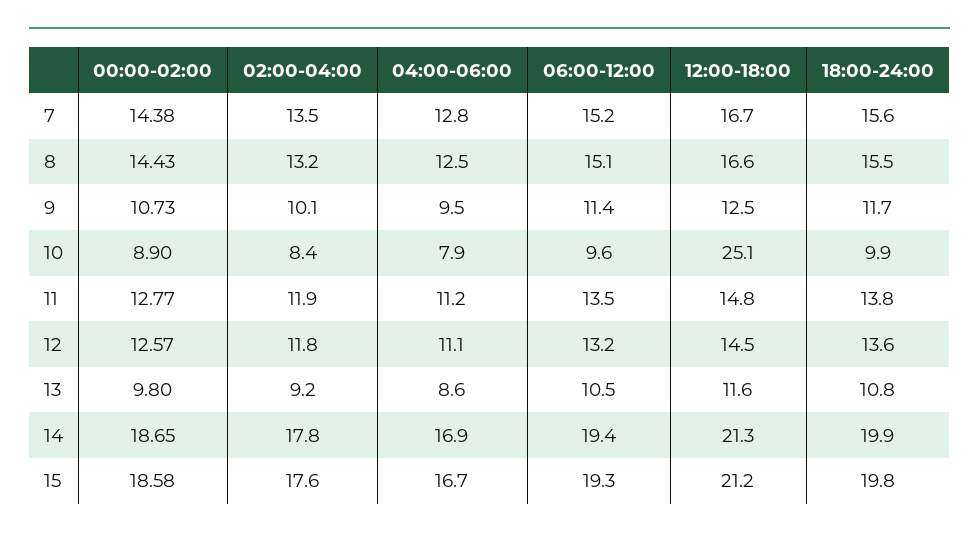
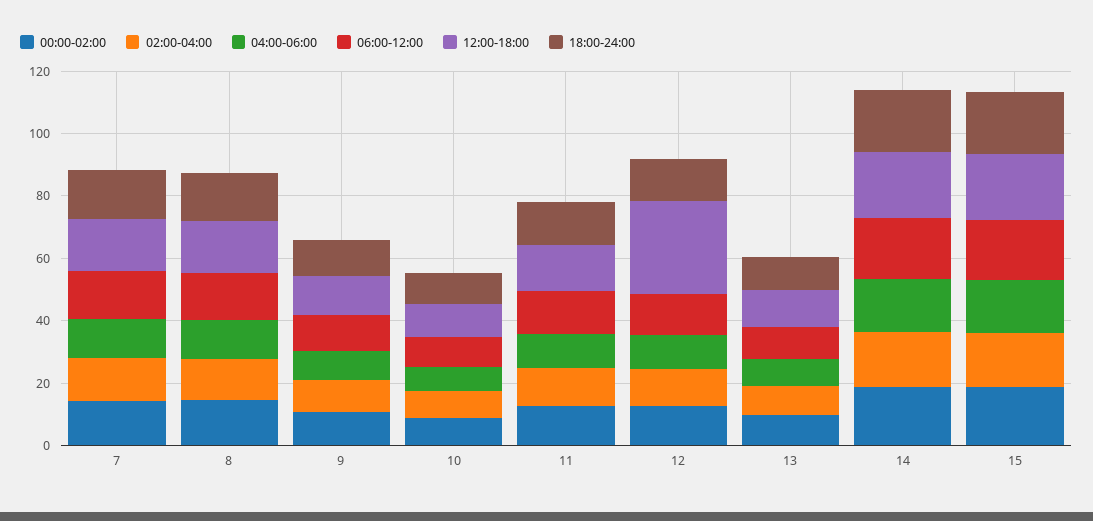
  {
    "00:00-02:00": {
      "7": 14.38,
      "8": 14.43,
      "9": 10.73,
      "10": 8.9,
      "11": 12.77,
      "12": 12.57,
      "13": 9.8,
      "14": 18.65,
      "15": 18.58
    },
    "02:00-04:00": {
      "7": 13.5,
      "8": 13.2,
      "9": 10.1,
      "10": 8.4,
      "11": 11.9,
      "12": 11.8,
      "13": 9.2,
      "14": 17.8,
      "15": 17.6
    },
    "04:00-06:00": {
      "7": 12.8,
      "8": 12.5,
      "9": 9.5,
      "10": 7.9,
      "11": 11.2,
      "12": 11.1,
      "13": 8.6,
      "14": 16.9,
      "15": 16.7
    },
    "06:00-12:00": {
      "7": 15.2,
      "8": 15.1,
      "9": 11.4,
      "10": 9.6,
      "11": 13.5,
      "12": 13.2,
      "13": 10.5,
      "14": 19.4,
      "15": 19.3
    },
    "12:00-18:00": {
      "7": 16.7,
      "8": 16.6,
      "9": 12.5,
-     "10": 25.1,
+     "10": 10,
      "11": 14.8,
-     "12": 14.5,
+     "12": 30,
      "13": 11.6,
      "14": 21.3,
      "15": 21.2
    },
    "18:00-24:00": {
      "7": 15.6,
      "8": 15.5,
      "9": 11.7,
      "10": 9.9,
      "11": 13.8,
      "12": 13.6,
      "13": 10.8,
      "14": 19.9,
      "15": 19.8
    }
  }

